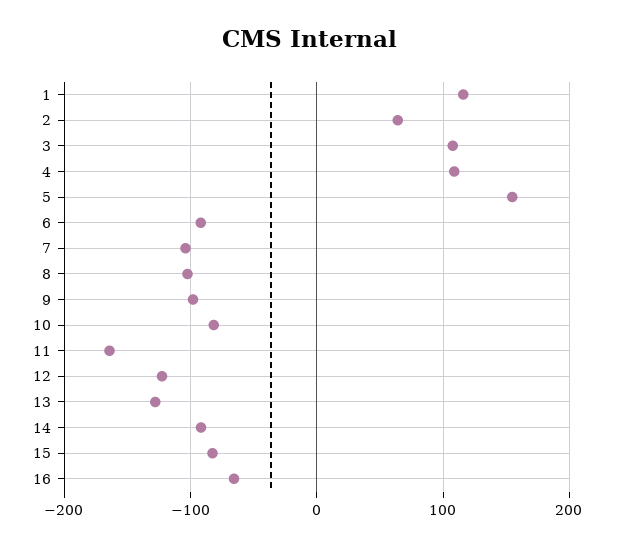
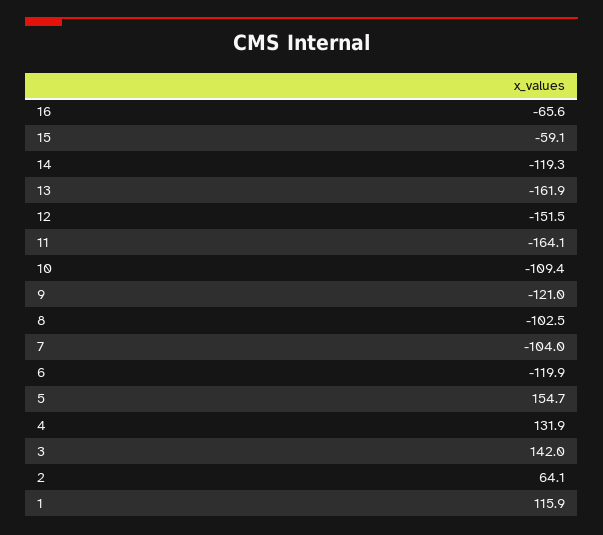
  {
    "1": 115.9,
    "2": 64.1,
-   "3": 110,
+   "3": 142,
-   "4": 110,
+   "4": 131.9,
    "5": 154.7,
-   "6": -90,
+   "6": -119.9,
    "7": -104,
    "8": -102.5,
-   "9": -100,
+   "9": -121,
-   "10": -80,
+   "10": -109.4,
    "11": -164.1,
-   "12": -120,
+   "12": -151.5,
-   "13": -130,
+   "13": -161.9,
-   "14": -90,
+   "14": -119.3,
-   "15": -80,
+   "15": -59.1,
    "16": -65.6
  }

